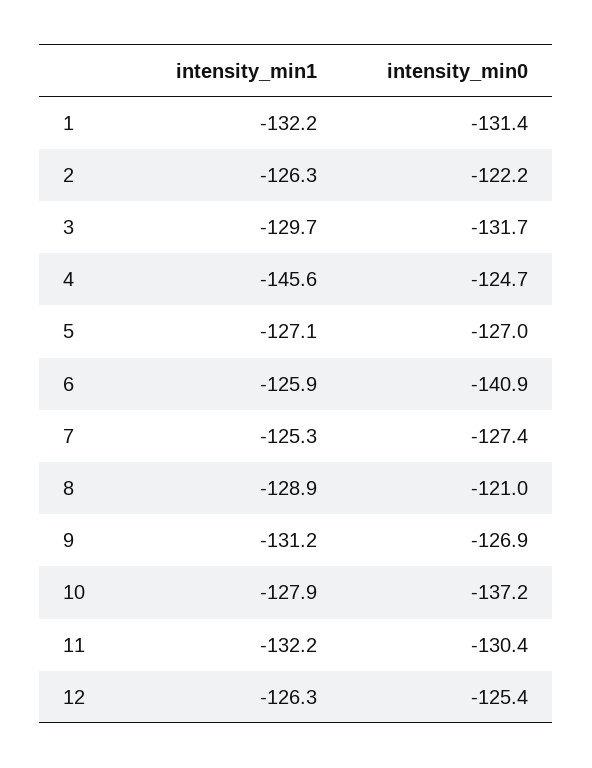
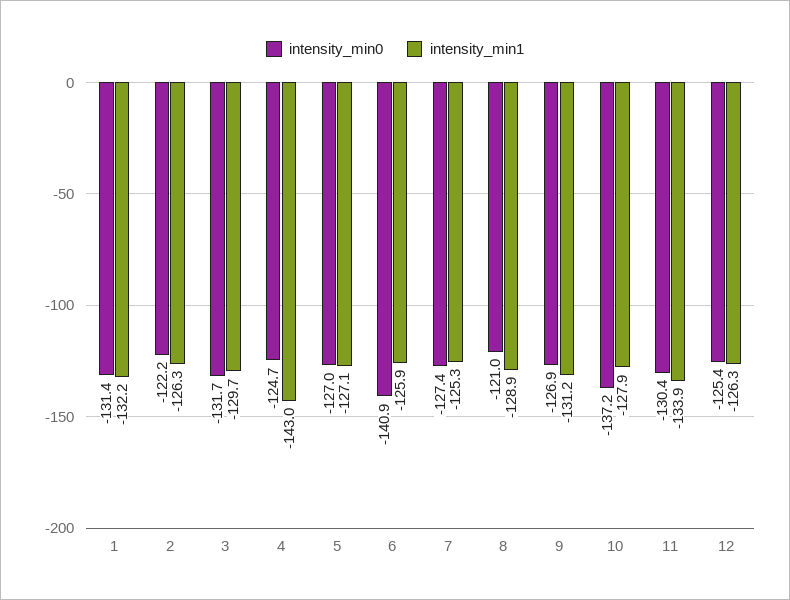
  {
    "intensity_min1": {
      "1": -132.2,
      "2": -126.3,
      "3": -129.7,
-     "4": -145.6,
+     "4": -143,
      "5": -127.1,
      "6": -125.9,
      "7": -125.3,
      "8": -128.9,
      "9": -131.2,
      "10": -127.9,
-     "11": -132.2,
+     "11": -133.9,
      "12": -126.3
    },
    "intensity_min0": {
      "1": -131.4,
      "2": -122.2,
      "3": -131.7,
      "4": -124.7,
      "5": -127,
      "6": -140.9,
      "7": -127.4,
      "8": -121,
      "9": -126.9,
      "10": -137.2,
      "11": -130.4,
      "12": -125.4
    }
  }

